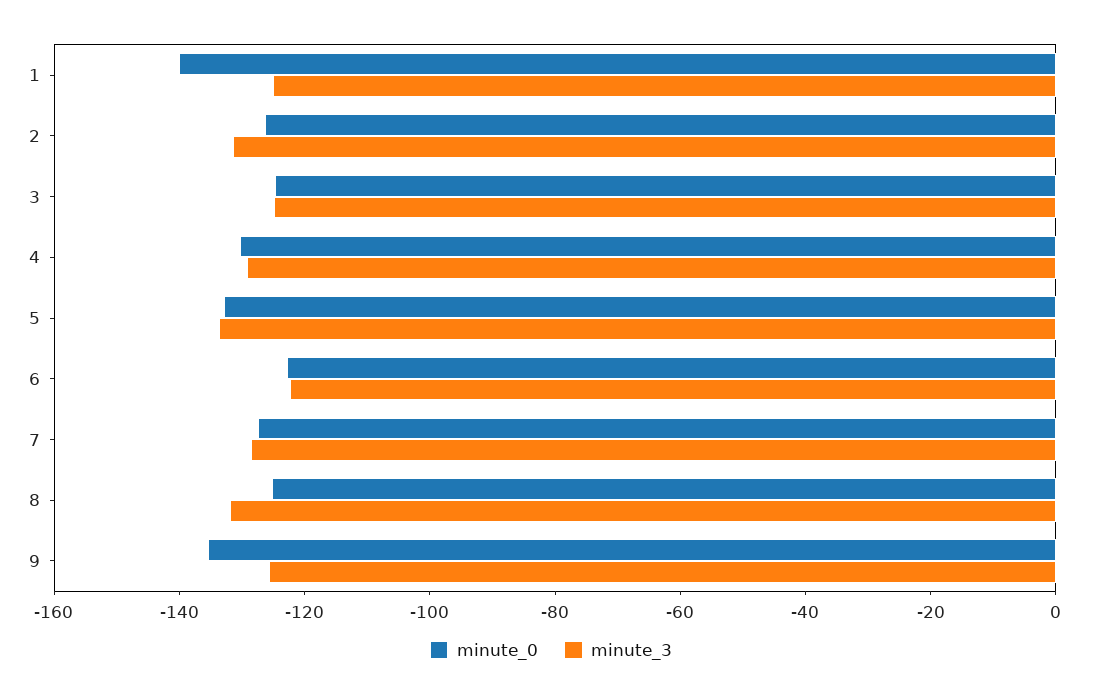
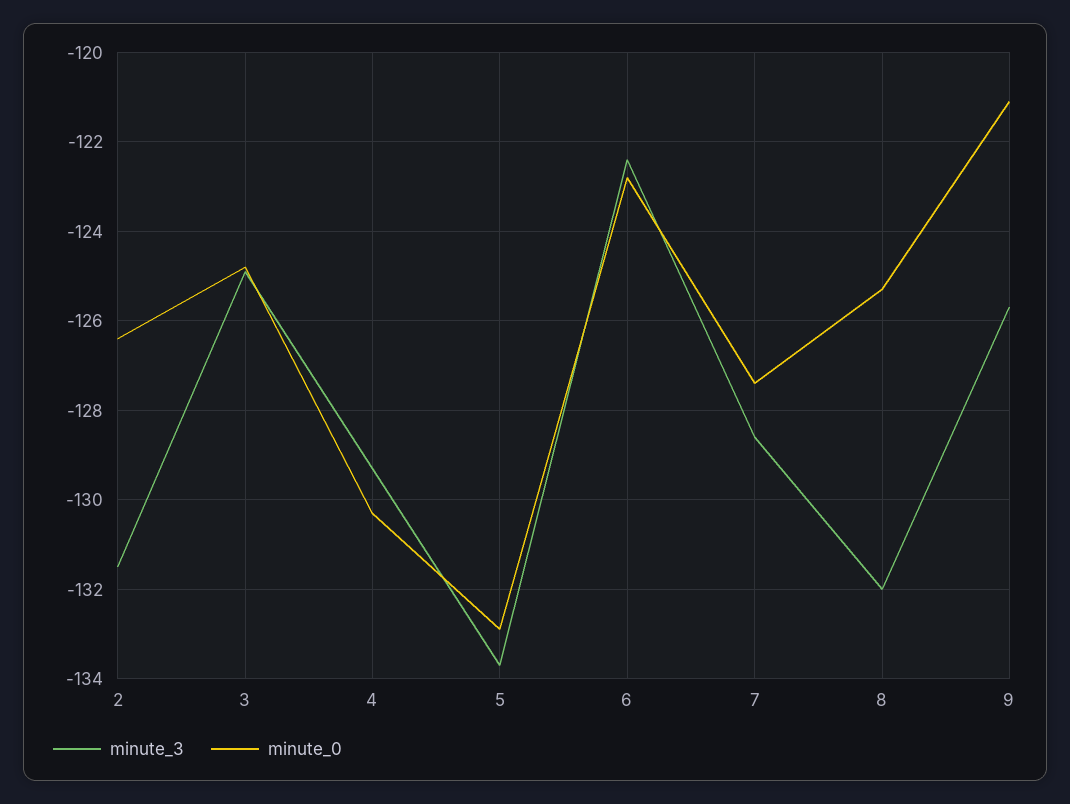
  {
    "minute_0": {
-     "1": -140,
      "2": -126.5,
      "3": -125,
      "4": -130.5,
      "5": -133,
      "6": -123,
      "7": -127.5,
      "8": -125.5,
-     "9": -135
+     "9": -121
    },
    "minute_3": {
-     "1": -125,
      "2": -131.5,
      "3": -125,
      "4": -129.5,
      "5": -133.5,
      "6": -122.5,
      "7": -128.5,
      "8": -132,
      "9": -125.5
    }
  }

